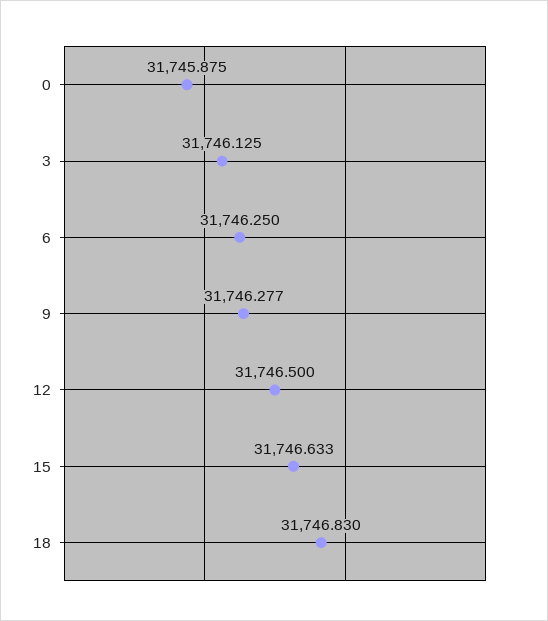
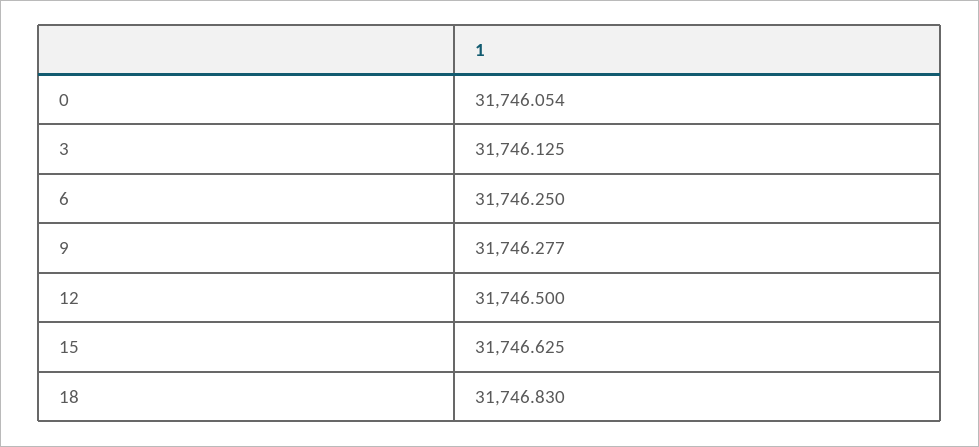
  {
-   "0": 31745.875,
+   "0": 31746.054,
    "3": 31746.125,
    "6": 31746.25,
    "9": 31746.277,
    "12": 31746.5,
-   "15": 31746.633,
+   "15": 31746.625,
    "18": 31746.83
  }

